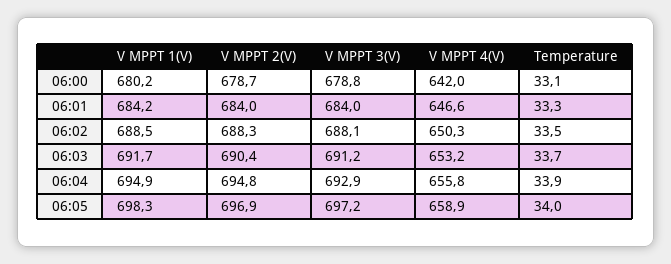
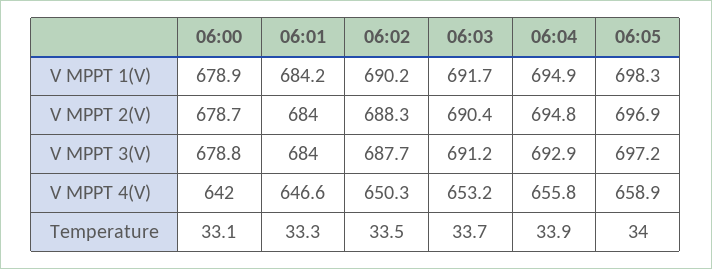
  {
    "V MPPT 1(V)": {
-     "06:00": 680.2,
+     "06:00": 678.9,
      "06:01": 684.2,
-     "06:02": 688.5,
+     "06:02": 690.2,
      "06:03": 691.7,
      "06:04": 694.9,
      "06:05": 698.3
    },
    "V MPPT 2(V)": {
      "06:00": 678.7,
      "06:01": 684,
      "06:02": 688.3,
      "06:03": 690.4,
      "06:04": 694.8,
      "06:05": 696.9
    },
    "V MPPT 3(V)": {
      "06:00": 678.8,
      "06:01": 684,
-     "06:02": 688.1,
+     "06:02": 687.7,
      "06:03": 691.2,
      "06:04": 692.9,
      "06:05": 697.2
    },
    "V MPPT 4(V)": {
      "06:00": 642,
      "06:01": 646.6,
      "06:02": 650.3,
      "06:03": 653.2,
      "06:04": 655.8,
      "06:05": 658.9
    },
    "Temperature": {
      "06:00": 33.1,
      "06:01": 33.3,
      "06:02": 33.5,
      "06:03": 33.7,
      "06:04": 33.9,
      "06:05": 34
    }
  }

